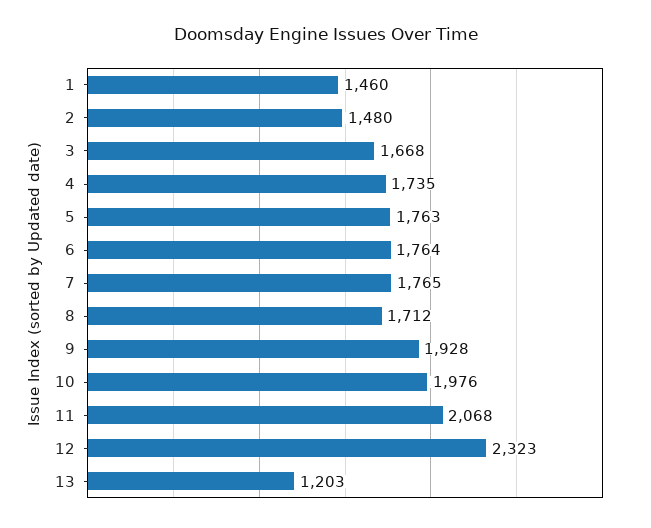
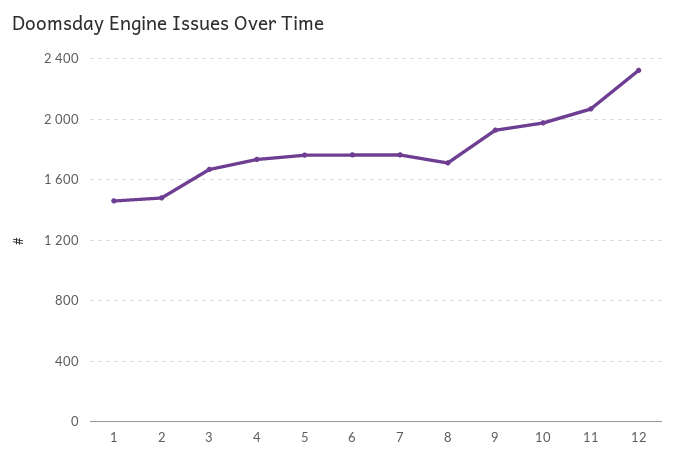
  {
    "1": 1460,
    "2": 1480,
    "3": 1668,
    "4": 1735,
    "5": 1763,
    "6": 1764,
    "7": 1765,
    "8": 1712,
    "9": 1928,
    "10": 1976,
    "11": 2068,
-   "12": 2323,
+   "12": 2323
-   "13": 1203
  }

